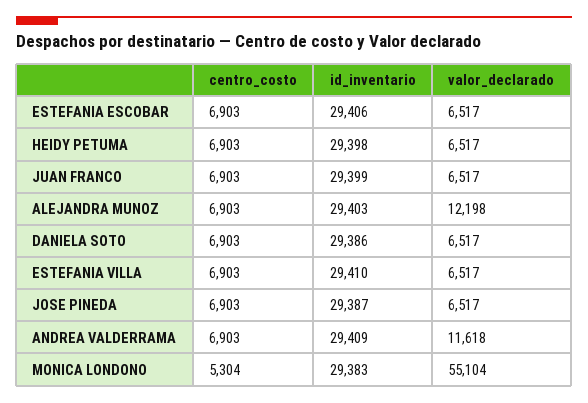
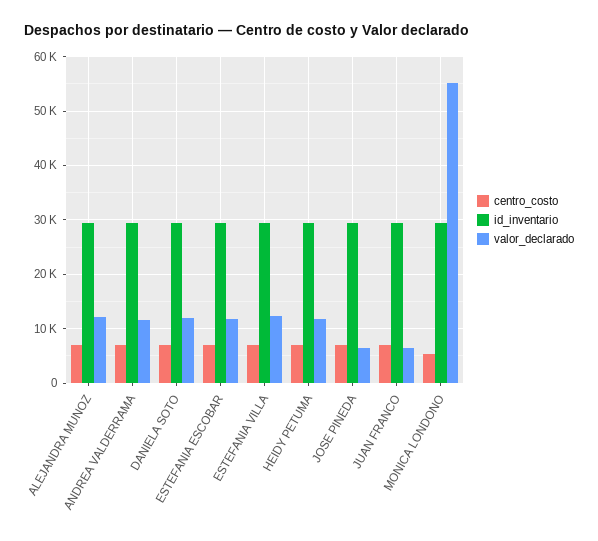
  {
    "centro_costo": {
      "ESTEFANIA ESCOBAR": 6903,
      "HEIDY PETUMA": 6903,
      "JUAN FRANCO": 6903,
      "ALEJANDRA MUNOZ": 6903,
      "DANIELA SOTO": 6903,
      "ESTEFANIA VILLA": 6903,
      "JOSE PINEDA": 6903,
      "ANDREA VALDERRAMA": 6903,
      "MONICA LONDONO": 5304
    },
    "id_inventario": {
      "ESTEFANIA ESCOBAR": 29406,
      "HEIDY PETUMA": 29398,
      "JUAN FRANCO": 29399,
      "ALEJANDRA MUNOZ": 29403,
      "DANIELA SOTO": 29386,
      "ESTEFANIA VILLA": 29410,
      "JOSE PINEDA": 29387,
      "ANDREA VALDERRAMA": 29409,
      "MONICA LONDONO": 29383
    },
    "valor_declarado": {
-     "ESTEFANIA ESCOBAR": 6517,
+     "ESTEFANIA ESCOBAR": 12000,
-     "HEIDY PETUMA": 6517,
+     "HEIDY PETUMA": 12000,
      "JUAN FRANCO": 6517,
      "ALEJANDRA MUNOZ": 12198,
-     "DANIELA SOTO": 6517,
+     "DANIELA SOTO": 12000,
-     "ESTEFANIA VILLA": 6517,
+     "ESTEFANIA VILLA": 12000,
      "JOSE PINEDA": 6517,
      "ANDREA VALDERRAMA": 11618,
      "MONICA LONDONO": 55104
    }
  }

